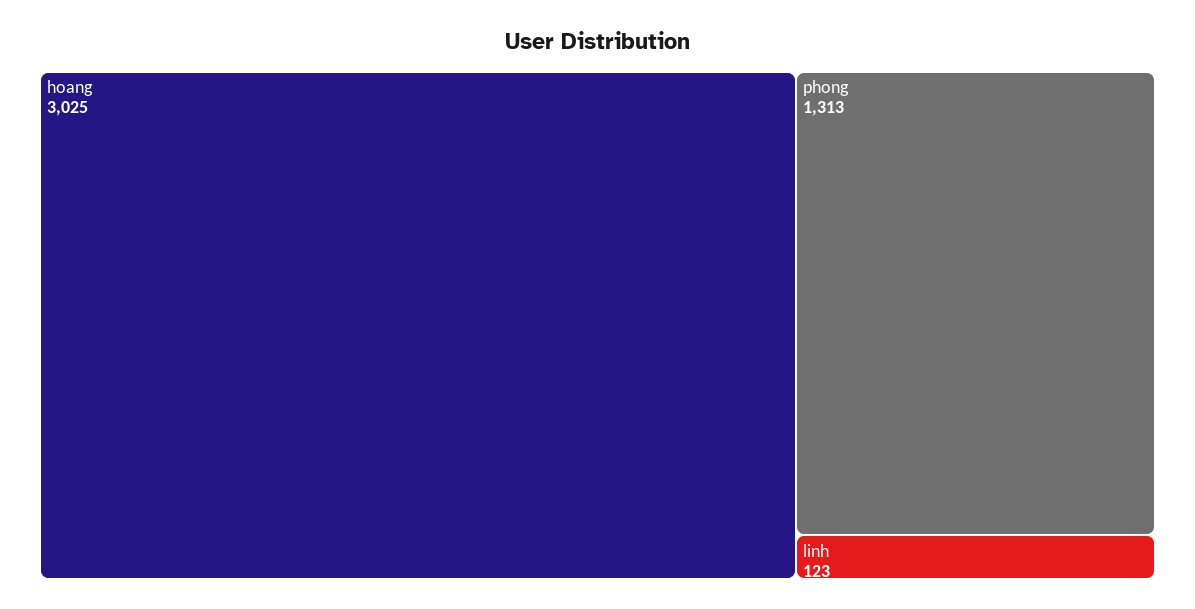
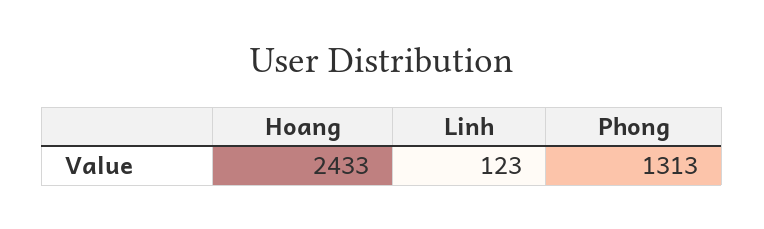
  {
-   "hoang": 3025,
+   "hoang": 2433,
    "phong": 1313,
    "linh": 123
  }

